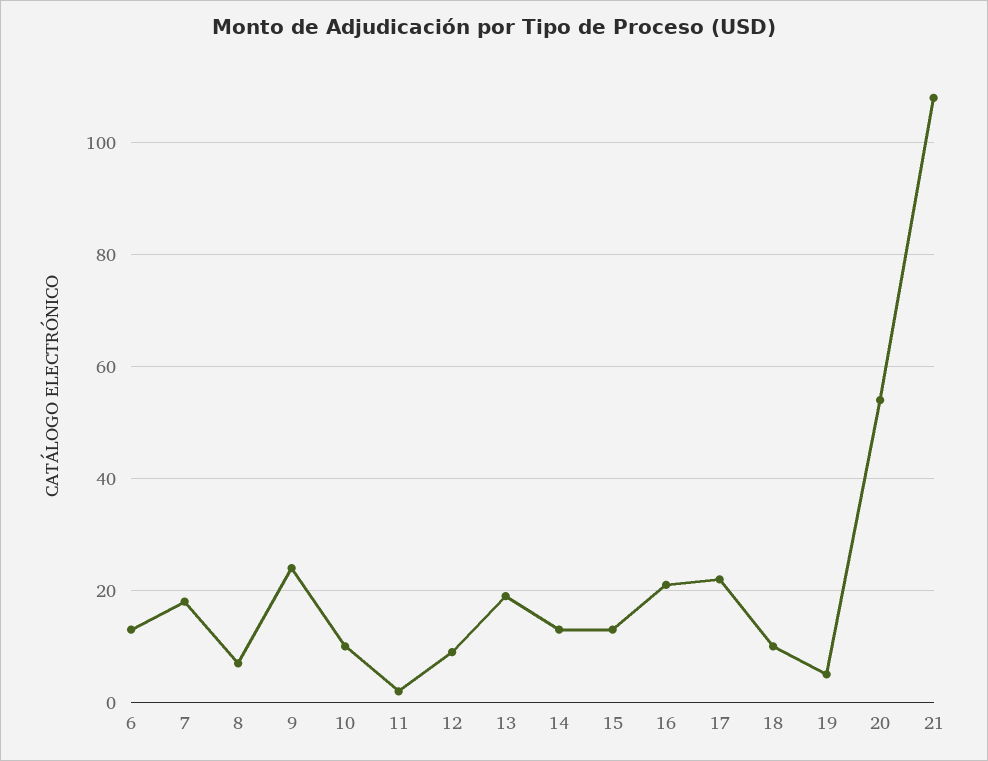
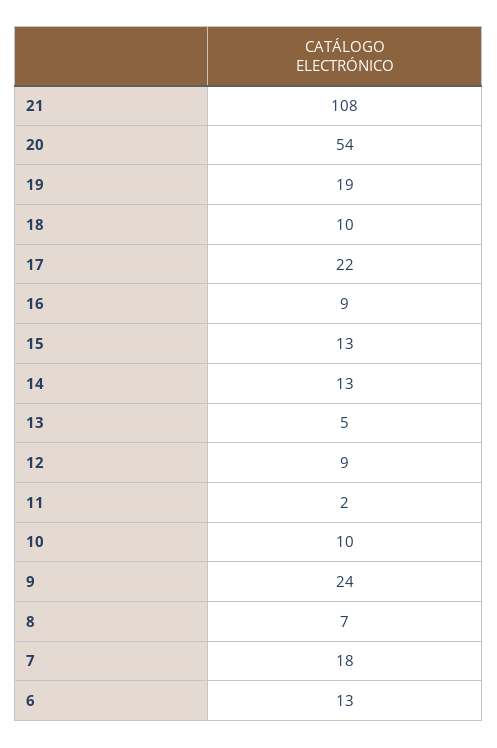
  {
    "6": 13,
    "7": 18,
    "8": 7,
    "9": 24,
    "10": 10,
    "11": 2,
    "12": 9,
-   "13": 20,
+   "13": 5,
    "14": 13,
    "15": 13,
-   "16": 20,
+   "16": 9,
    "17": 22,
    "18": 10,
-   "19": 5,
+   "19": 19,
    "20": 54,
    "21": 108
  }

